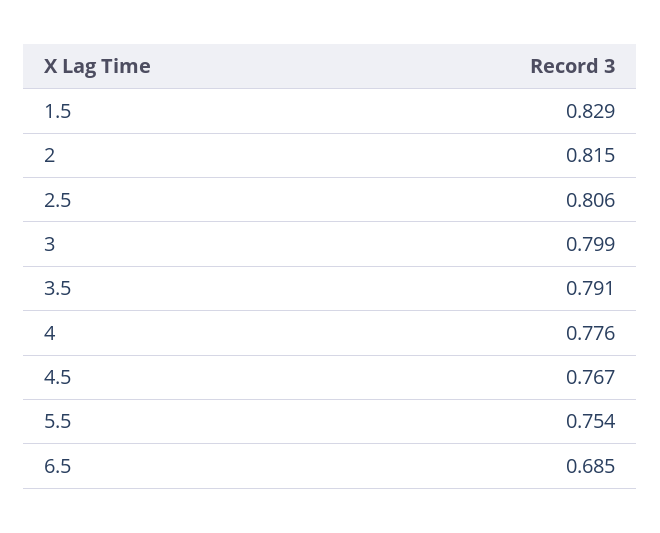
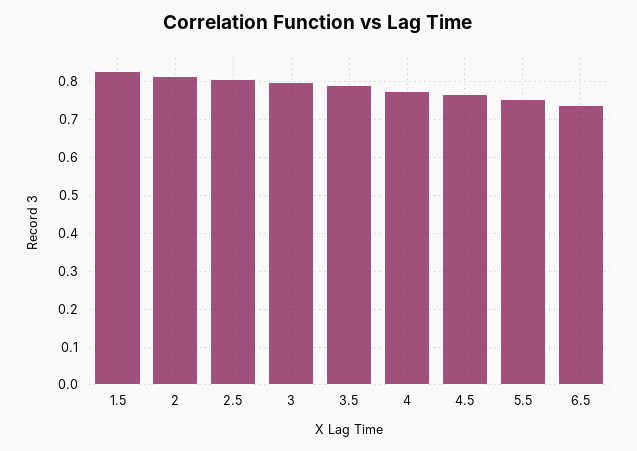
  {
    "1.5": 0.829,
    "2": 0.815,
    "2.5": 0.806,
    "3": 0.799,
    "3.5": 0.791,
    "4": 0.776,
    "4.5": 0.767,
    "5.5": 0.754,
-   "6.5": 0.685
+   "6.5": 0.74
  }

